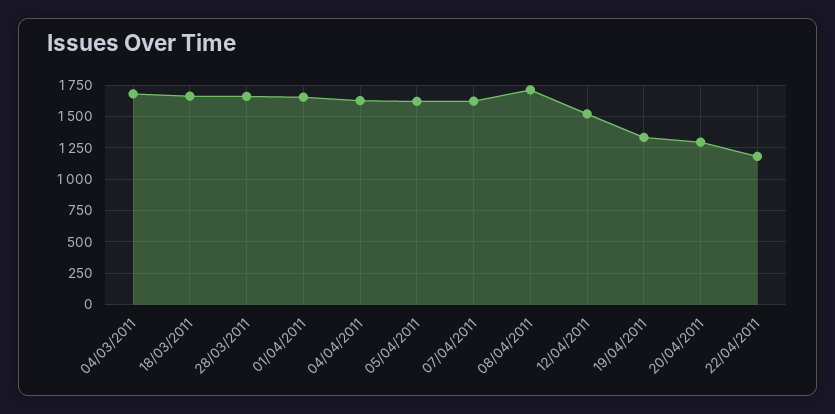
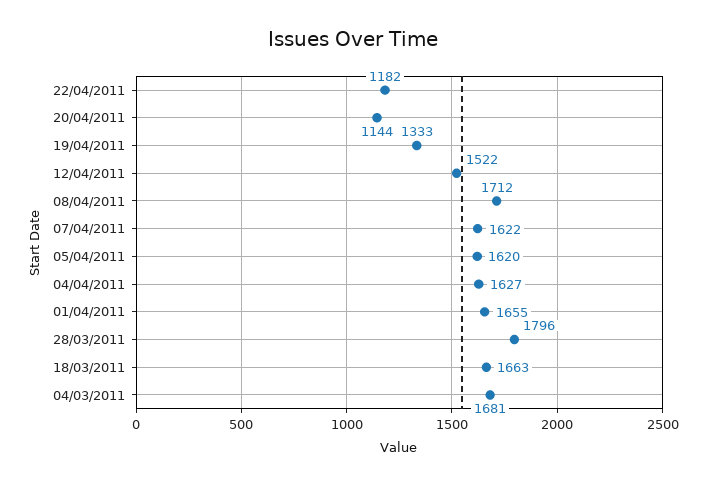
  {
    "04/03/2011": 1681,
    "18/03/2011": 1663,
-   "28/03/2011": 1650,
+   "28/03/2011": 1796,
    "01/04/2011": 1655,
    "04/04/2011": 1627,
    "05/04/2011": 1620,
    "07/04/2011": 1622,
    "08/04/2011": 1712,
    "12/04/2011": 1522,
    "19/04/2011": 1333,
-   "20/04/2011": 1300,
+   "20/04/2011": 1144,
    "22/04/2011": 1182
  }

